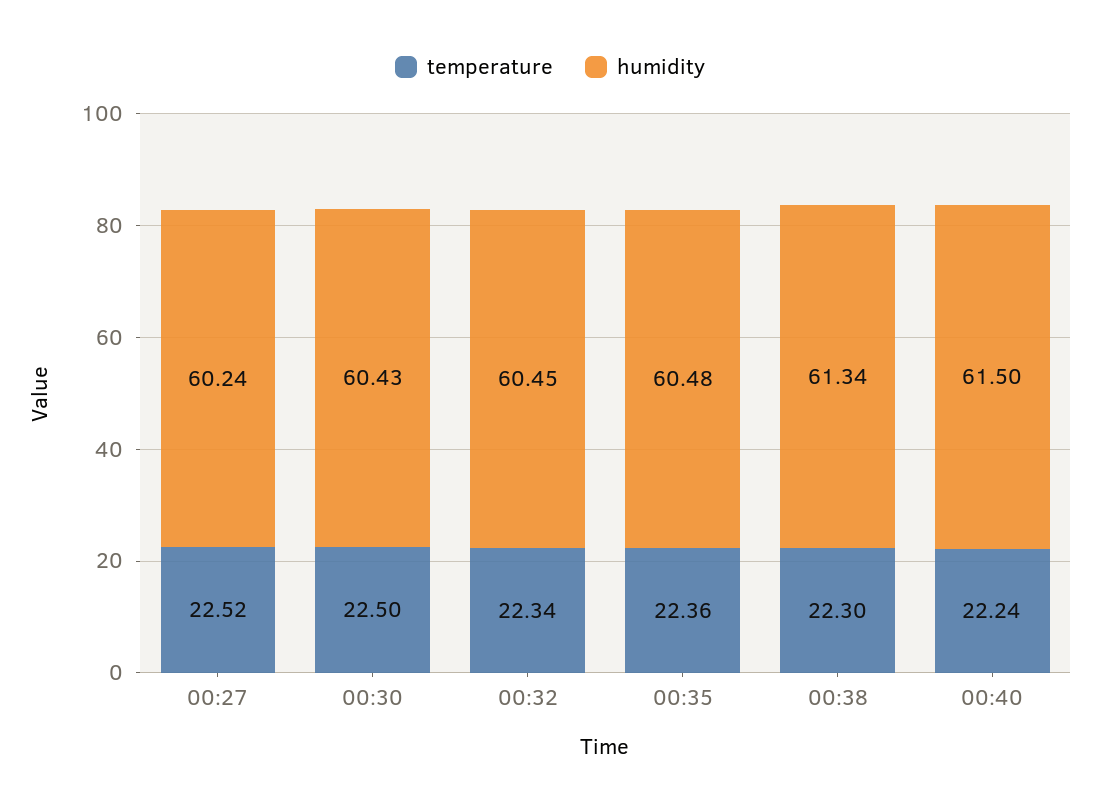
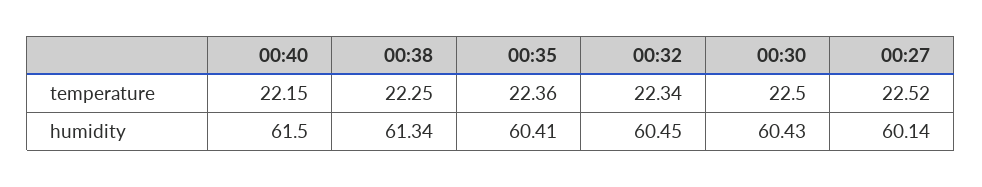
  {
    "temperature": {
      "00:27": 22.52,
      "00:30": 22.5,
      "00:32": 22.34,
      "00:35": 22.36,
-     "00:38": 22.3,
+     "00:38": 22.25,
-     "00:40": 22.24
+     "00:40": 22.15
    },
    "humidity": {
-     "00:27": 60.24,
+     "00:27": 60.14,
      "00:30": 60.43,
      "00:32": 60.45,
-     "00:35": 60.48,
+     "00:35": 60.41,
      "00:38": 61.34,
      "00:40": 61.5
    }
  }

